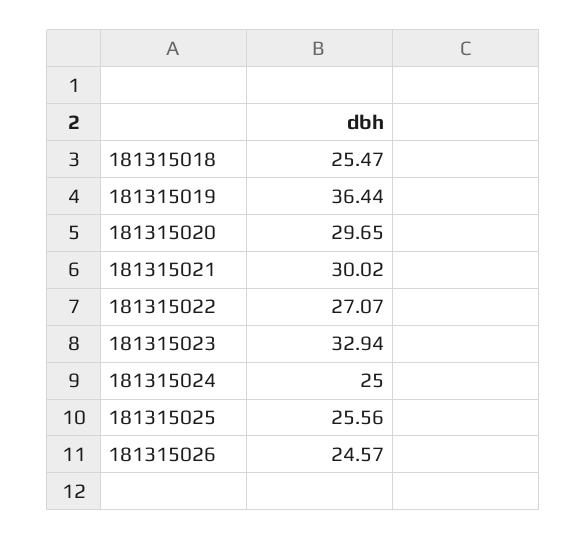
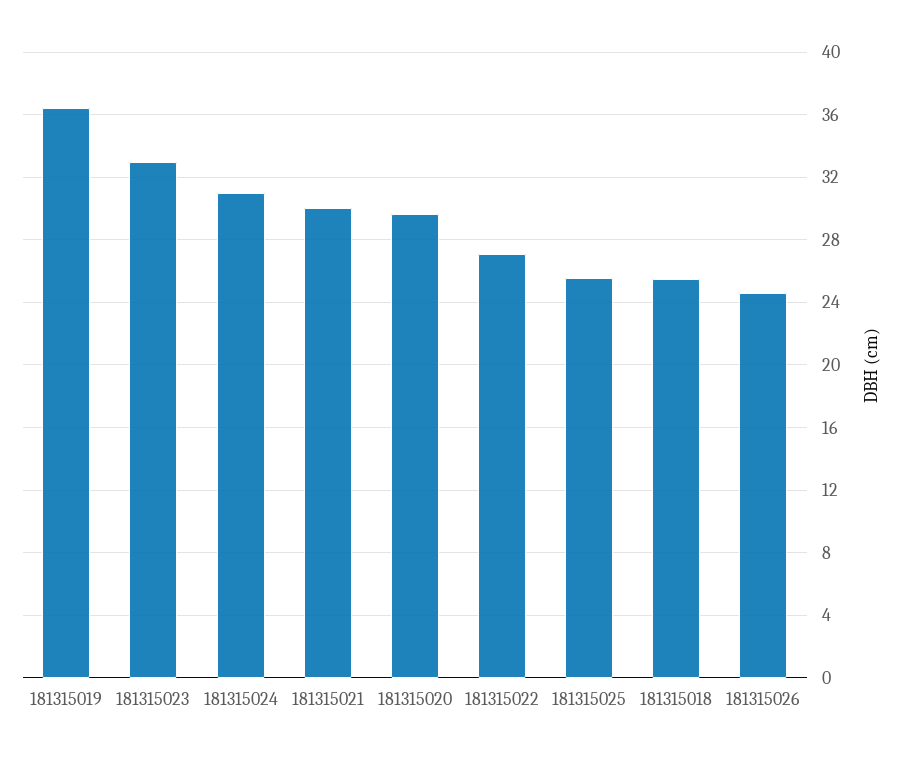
  {
    "181315018": 25.47,
    "181315019": 36.44,
    "181315020": 29.65,
    "181315021": 30.02,
    "181315022": 27.07,
    "181315023": 32.94,
-   "181315024": 25,
+   "181315024": 31,
    "181315025": 25.56,
    "181315026": 24.57
  }

